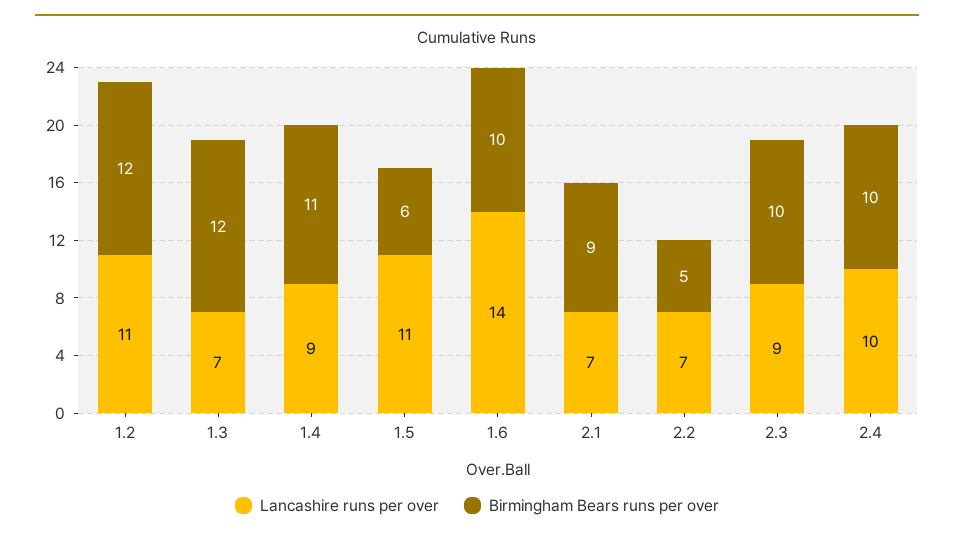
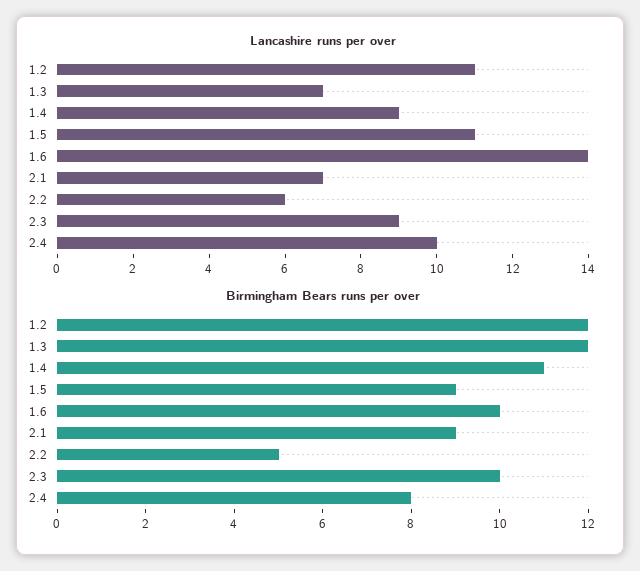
  {
    "Lancashire runs per over": {
      "1.2": 11,
      "1.3": 7,
      "1.4": 9,
      "1.5": 11,
      "1.6": 14,
      "2.1": 7,
-     "2.2": 7,
+     "2.2": 6,
      "2.3": 9,
      "2.4": 10
    },
    "Birmingham Bears runs per over": {
      "1.2": 12,
      "1.3": 12,
      "1.4": 11,
-     "1.5": 6,
+     "1.5": 9,
      "1.6": 10,
      "2.1": 9,
      "2.2": 5,
      "2.3": 10,
-     "2.4": 10
+     "2.4": 8
    }
  }

